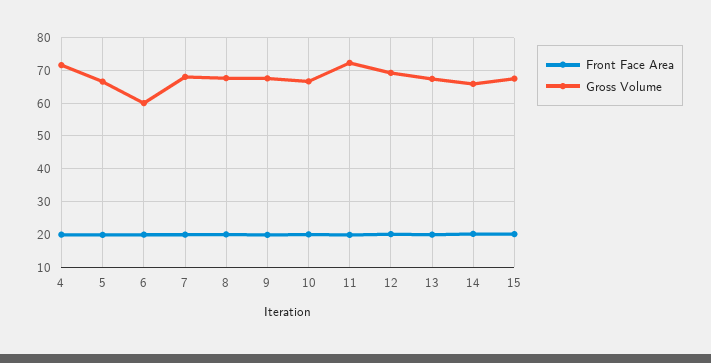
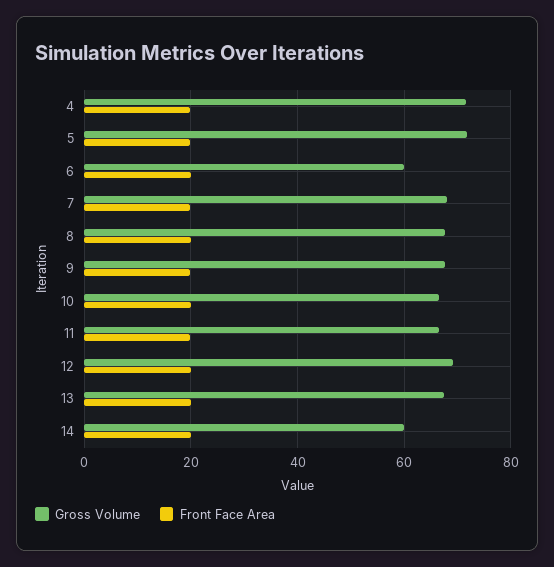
  {
    "Front Face Area": {
      "4": 20,
      "5": 20,
      "6": 20,
      "7": 20,
      "8": 20,
      "9": 20,
      "10": 20,
      "11": 20,
      "12": 20,
      "13": 20,
-     "14": 20,
+     "14": 20
-     "15": 20
    },
    "Gross Volume": {
      "4": 72,
-     "5": 66,
+     "5": 72,
      "6": 60,
      "7": 68,
      "8": 68,
      "9": 68,
      "10": 66,
-     "11": 72,
+     "11": 66,
      "12": 70,
      "13": 68,
-     "14": 66,
+     "14": 60
-     "15": 68
    }
  }

